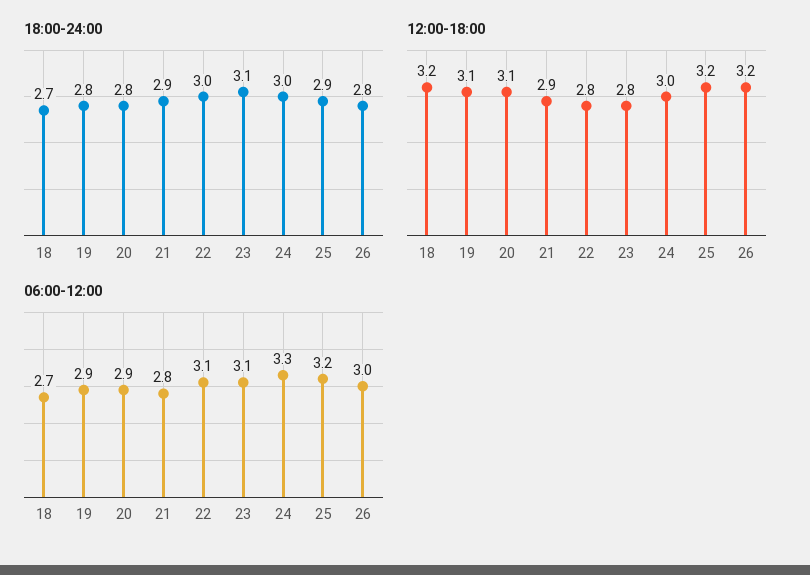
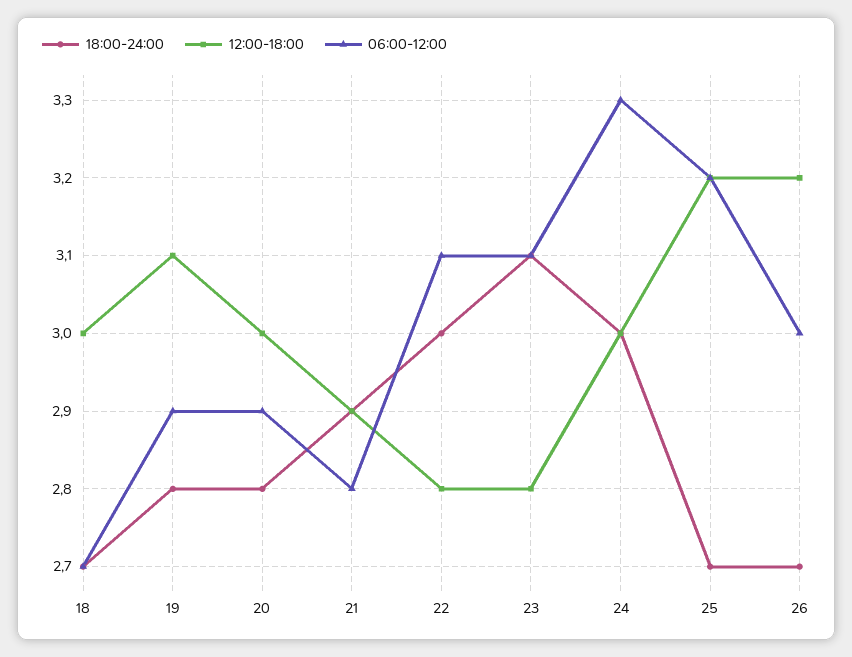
  {
    "18:00-24:00": {
      "18": 2.7,
      "19": 2.8,
      "20": 2.8,
      "21": 2.9,
      "22": 3,
      "23": 3.1,
      "24": 3,
-     "25": 2.9,
+     "25": 2.7,
-     "26": 2.8
+     "26": 2.7
    },
    "12:00-18:00": {
-     "18": 3.2,
+     "18": 3,
      "19": 3.1,
-     "20": 3.1,
+     "20": 3,
      "21": 2.9,
      "22": 2.8,
      "23": 2.8,
      "24": 3,
      "25": 3.2,
      "26": 3.2
    },
    "06:00-12:00": {
      "18": 2.7,
      "19": 2.9,
      "20": 2.9,
      "21": 2.8,
      "22": 3.1,
      "23": 3.1,
      "24": 3.3,
      "25": 3.2,
      "26": 3
    }
  }

